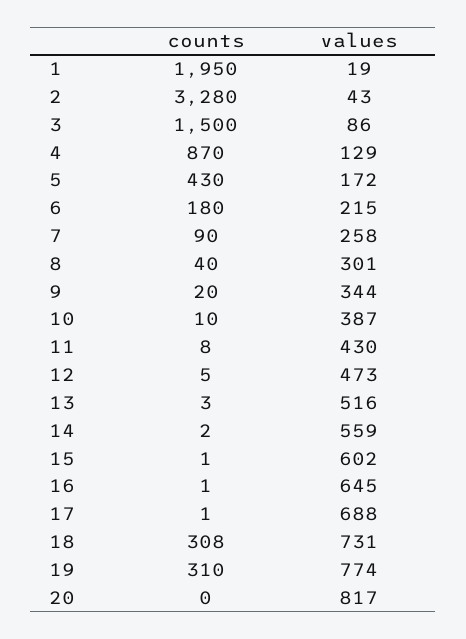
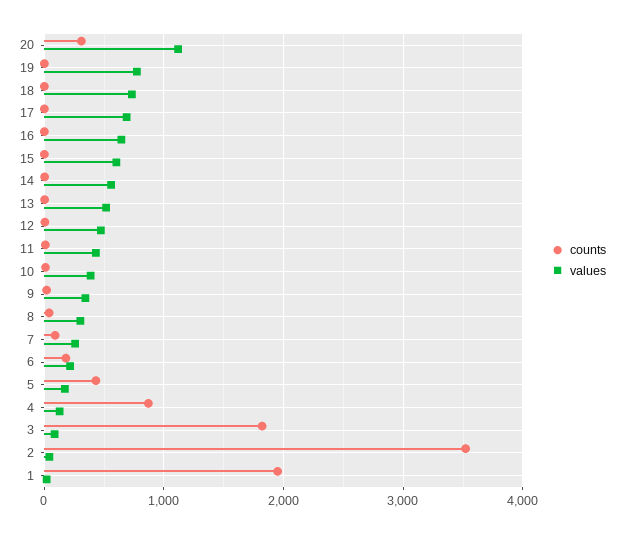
  {
    "counts": {
      "1": 1950,
-     "2": 3280,
+     "2": 3500,
-     "3": 1500,
+     "3": 1800,
      "4": 870,
      "5": 430,
      "6": 180,
      "7": 90,
      "8": 40,
      "9": 20,
      "10": 10,
      "11": 8,
      "12": 5,
      "13": 3,
      "14": 2,
      "15": 1,
      "16": 1,
      "17": 1,
-     "18": 308,
+     "18": 0,
-     "19": 310,
+     "19": 0,
-     "20": 0
+     "20": 300
    },
    "values": {
      "1": 19,
      "2": 43,
      "3": 86,
      "4": 129,
      "5": 172,
      "6": 215,
      "7": 258,
      "8": 301,
      "9": 344,
      "10": 387,
      "11": 430,
      "12": 473,
      "13": 516,
      "14": 559,
      "15": 602,
      "16": 645,
      "17": 688,
      "18": 731,
      "19": 774,
-     "20": 817
+     "20": 1100
    }
  }

